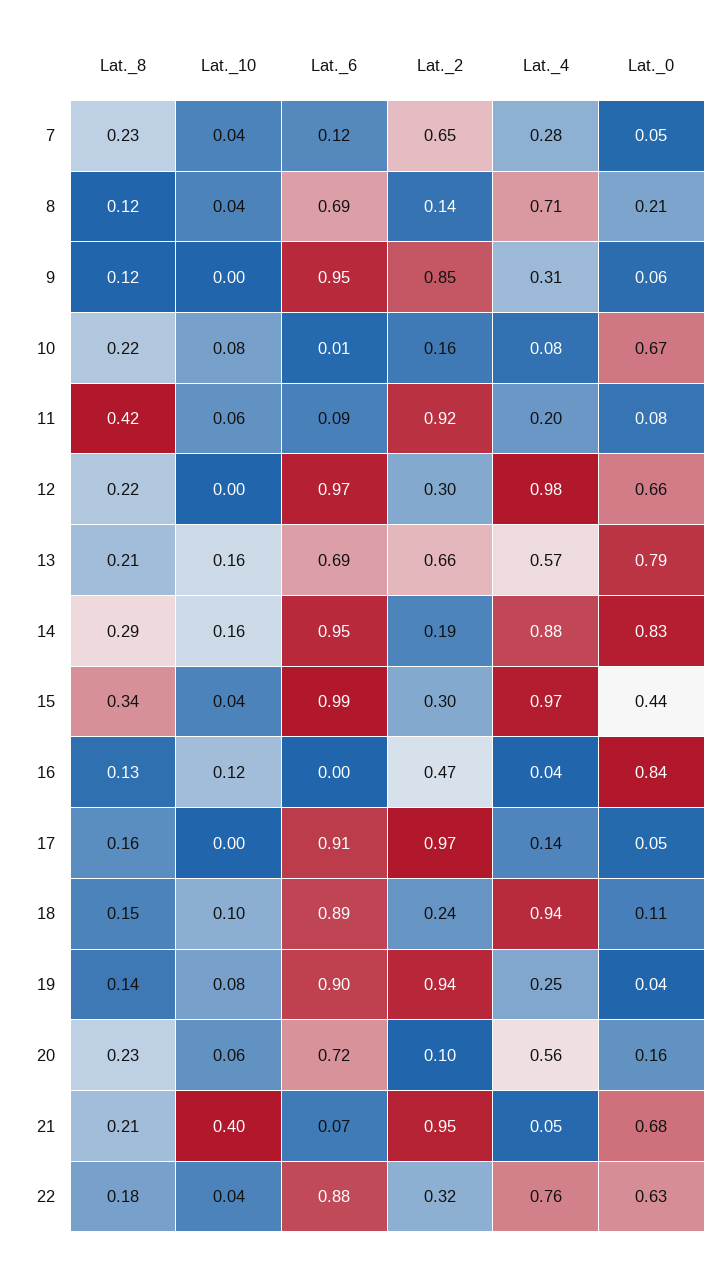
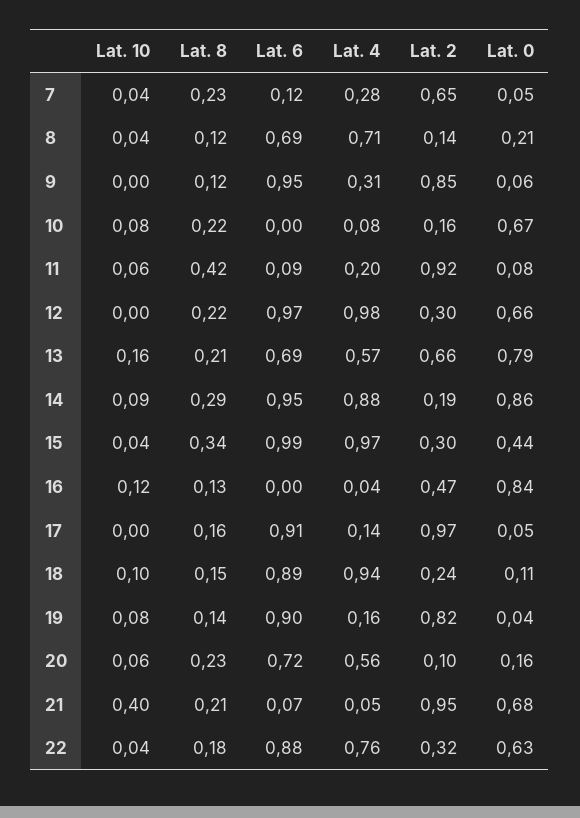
  {
    "Lat._8": {
      "7": 0.23,
      "8": 0.12,
      "9": 0.12,
      "10": 0.22,
      "11": 0.42,
      "12": 0.22,
      "13": 0.21,
      "14": 0.29,
      "15": 0.34,
      "16": 0.13,
      "17": 0.16,
      "18": 0.15,
      "19": 0.14,
      "20": 0.23,
      "21": 0.21,
      "22": 0.18
    },
    "Lat._10": {
      "7": 0.04,
      "8": 0.04,
      "9": 0,
      "10": 0.08,
      "11": 0.06,
      "12": 0,
      "13": 0.16,
-     "14": 0.16,
+     "14": 0.09,
      "15": 0.04,
      "16": 0.12,
      "17": 0,
      "18": 0.1,
      "19": 0.08,
      "20": 0.06,
      "21": 0.4,
      "22": 0.04
    },
    "Lat._6": {
      "7": 0.12,
      "8": 0.69,
      "9": 0.95,
-     "10": 0.01,
+     "10": 0,
      "11": 0.09,
      "12": 0.97,
      "13": 0.69,
      "14": 0.95,
      "15": 0.99,
      "16": 0,
      "17": 0.91,
      "18": 0.89,
      "19": 0.9,
      "20": 0.72,
      "21": 0.07,
      "22": 0.88
    },
    "Lat._2": {
      "7": 0.65,
      "8": 0.14,
      "9": 0.85,
      "10": 0.16,
      "11": 0.92,
      "12": 0.3,
      "13": 0.66,
      "14": 0.19,
      "15": 0.3,
      "16": 0.47,
      "17": 0.97,
      "18": 0.24,
-     "19": 0.94,
+     "19": 0.82,
      "20": 0.1,
      "21": 0.95,
      "22": 0.32
    },
    "Lat._4": {
      "7": 0.28,
      "8": 0.71,
      "9": 0.31,
      "10": 0.08,
      "11": 0.2,
      "12": 0.98,
      "13": 0.57,
      "14": 0.88,
      "15": 0.97,
      "16": 0.04,
      "17": 0.14,
      "18": 0.94,
-     "19": 0.25,
+     "19": 0.16,
      "20": 0.56,
      "21": 0.05,
      "22": 0.76
    },
    "Lat._0": {
      "7": 0.05,
      "8": 0.21,
      "9": 0.06,
      "10": 0.67,
      "11": 0.08,
      "12": 0.66,
      "13": 0.79,
-     "14": 0.83,
+     "14": 0.86,
      "15": 0.44,
      "16": 0.84,
      "17": 0.05,
      "18": 0.11,
      "19": 0.04,
      "20": 0.16,
      "21": 0.68,
      "22": 0.63
    }
  }

